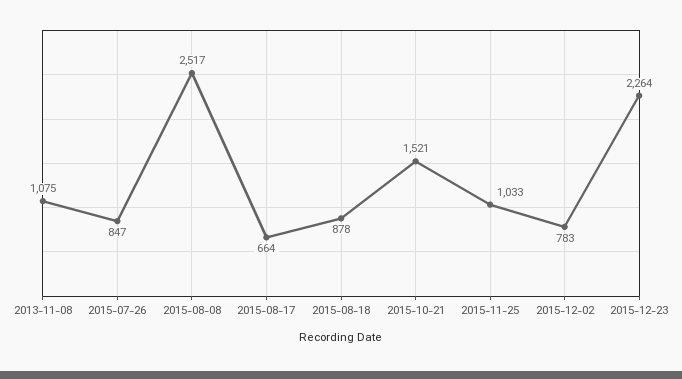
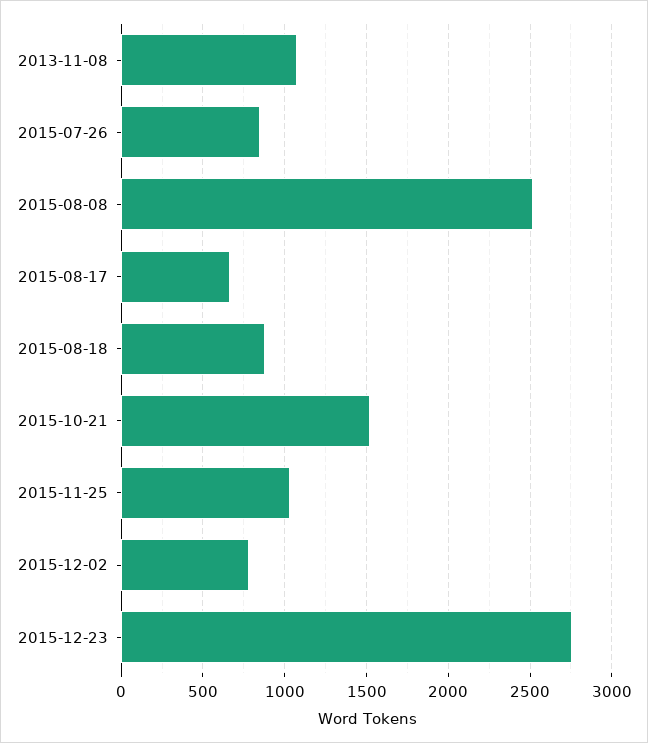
  {
    "2013-11-08": 1075,
    "2015-07-26": 847,
    "2015-08-08": 2517,
    "2015-08-17": 664,
    "2015-08-18": 878,
    "2015-10-21": 1521,
    "2015-11-25": 1033,
    "2015-12-02": 783,
-   "2015-12-23": 2264
+   "2015-12-23": 2750
  }

